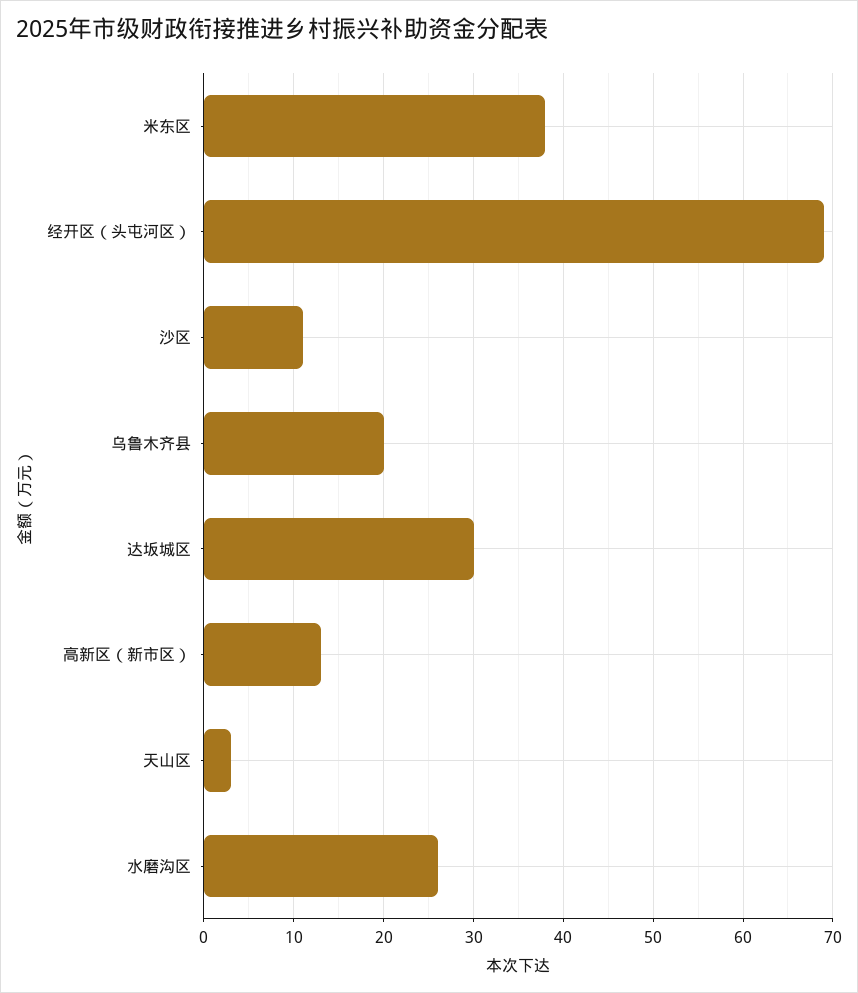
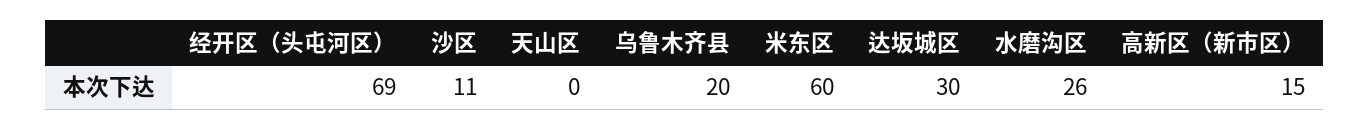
  {
-   "米东区": 38,
+   "米东区": 60,
    "经开区（头屯河区）": 69,
    "沙区": 11,
    "乌鲁木齐县": 20,
    "达坂城区": 30,
-   "高新区（新市区）": 13,
+   "高新区（新市区）": 15,
-   "天山区": 3,
+   "天山区": 0,
    "水磨沟区": 26
  }

